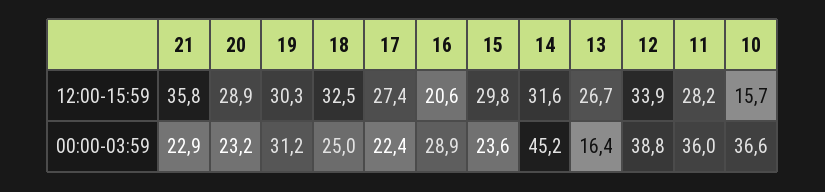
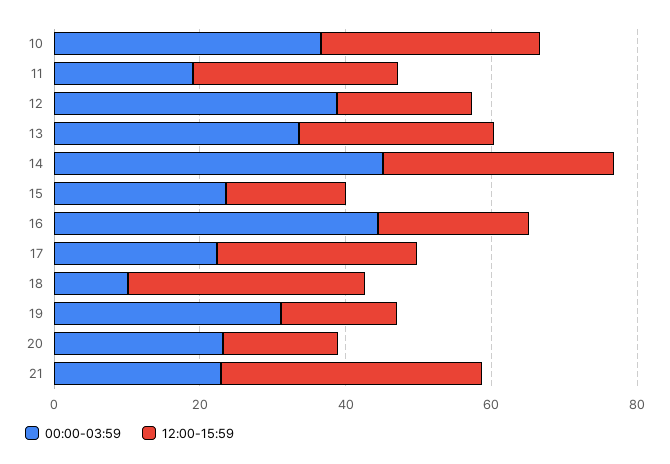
  {
    "12:00-15:59": {
      "21": 35.8,
-     "20": 28.9,
+     "20": 15,
-     "19": 30.3,
+     "19": 15,
      "18": 32.5,
      "17": 27.4,
      "16": 20.6,
-     "15": 29.8,
+     "15": 15,
      "14": 31.6,
      "13": 26.7,
-     "12": 33.9,
+     "12": 20,
      "11": 28.2,
-     "10": 15.7
+     "10": 30
    },
    "00:00-03:59": {
      "21": 22.9,
      "20": 23.2,
      "19": 31.2,
-     "18": 25,
+     "18": 10,
      "17": 22.4,
-     "16": 28.9,
+     "16": 45,
      "15": 23.6,
      "14": 45.2,
-     "13": 16.4,
+     "13": 35,
      "12": 38.8,
-     "11": 36,
+     "11": 20,
      "10": 36.6
    }
  }

